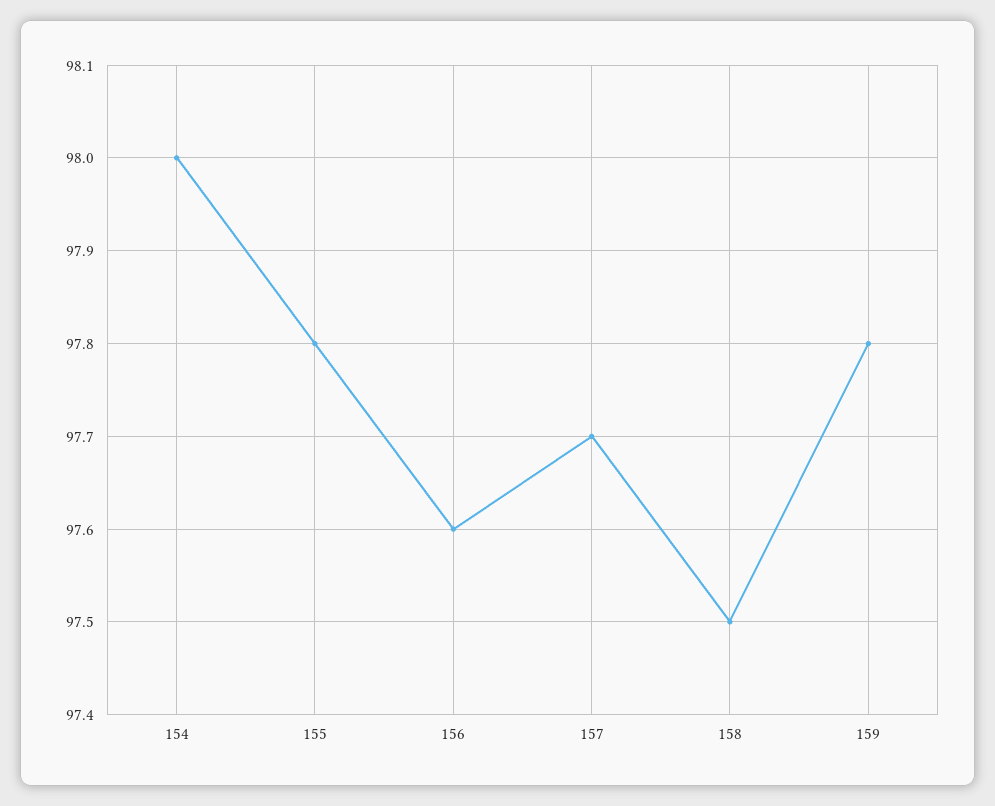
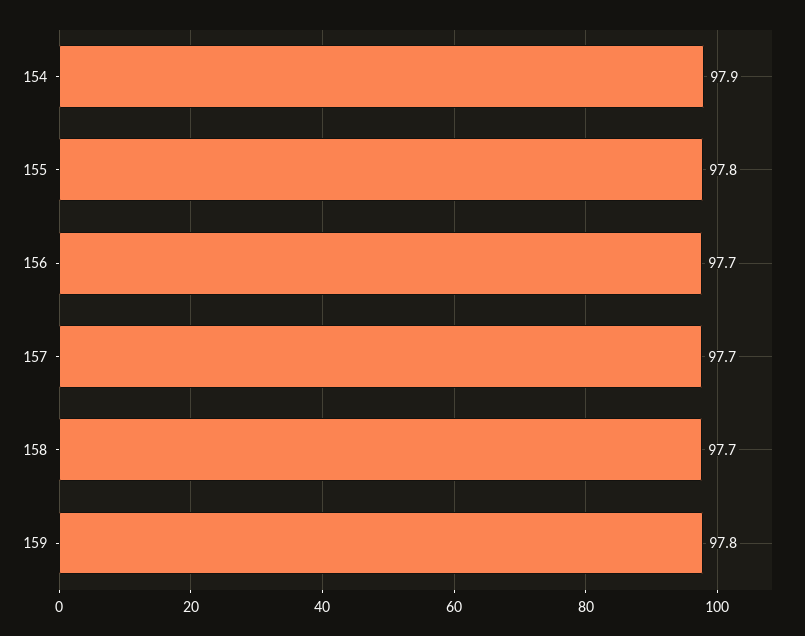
  {
-   "154": 98,
+   "154": 97.9,
    "155": 97.8,
-   "156": 97.6,
+   "156": 97.7,
    "157": 97.7,
-   "158": 97.5,
+   "158": 97.7,
    "159": 97.8
  }

